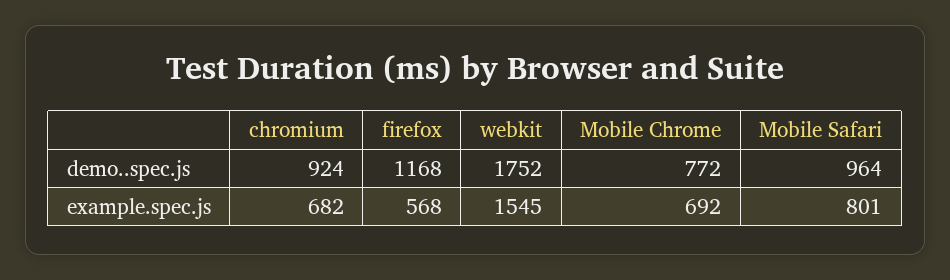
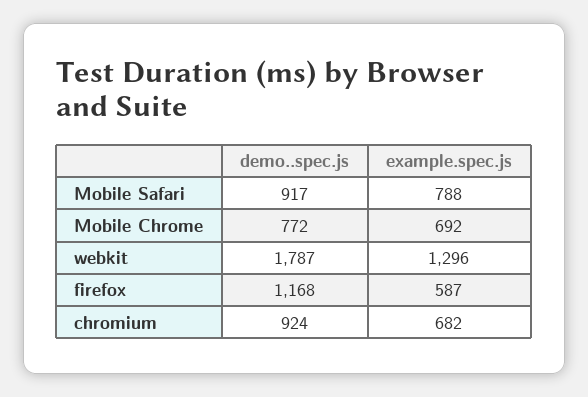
  {
    "chromium": {
      "demo..spec.js": 924,
      "example.spec.js": 682
    },
    "firefox": {
      "demo..spec.js": 1168,
-     "example.spec.js": 568
+     "example.spec.js": 587
    },
    "webkit": {
-     "demo..spec.js": 1752,
+     "demo..spec.js": 1787,
-     "example.spec.js": 1545
+     "example.spec.js": 1296
    },
    "Mobile Chrome": {
      "demo..spec.js": 772,
      "example.spec.js": 692
    },
    "Mobile Safari": {
-     "demo..spec.js": 964,
+     "demo..spec.js": 917,
-     "example.spec.js": 801
+     "example.spec.js": 788
    }
  }

